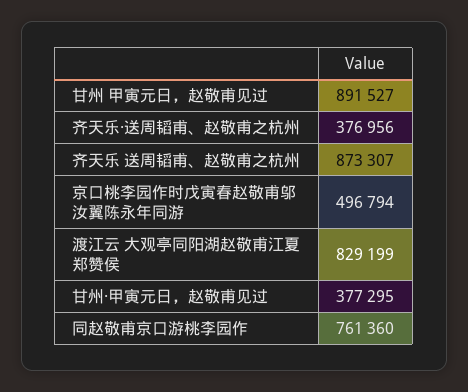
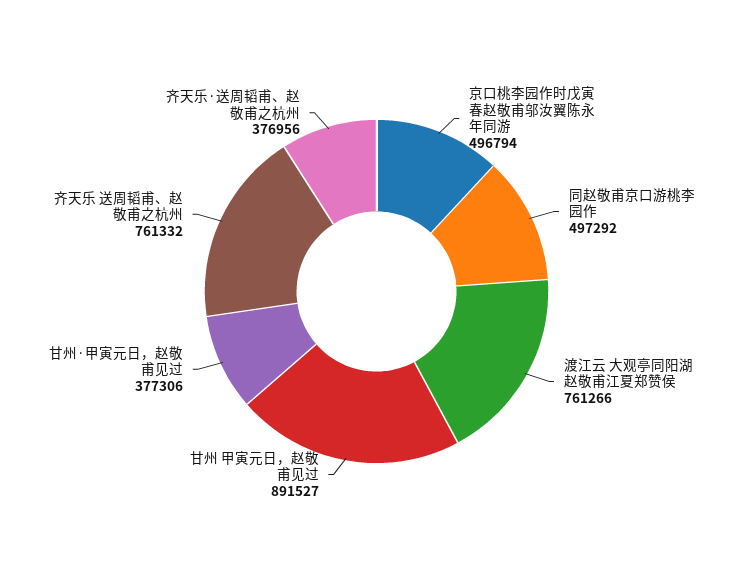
  {
    "甘州 甲寅元日，赵敬甫见过": 891527,
    "齐天乐·送周韬甫、赵敬甫之杭州": 376956,
-   "齐天乐 送周韬甫、赵敬甫之杭州": 873307,
+   "齐天乐 送周韬甫、赵敬甫之杭州": 761332,
    "京口桃李园作时戊寅春赵敬甫邬汝翼陈永年同游": 496794,
-   "渡江云 大观亭同阳湖赵敬甫江夏郑赞侯": 829199,
+   "渡江云 大观亭同阳湖赵敬甫江夏郑赞侯": 761266,
-   "甘州·甲寅元日，赵敬甫见过": 377295,
+   "甘州·甲寅元日，赵敬甫见过": 377306,
-   "同赵敬甫京口游桃李园作": 761360
+   "同赵敬甫京口游桃李园作": 497292
  }

